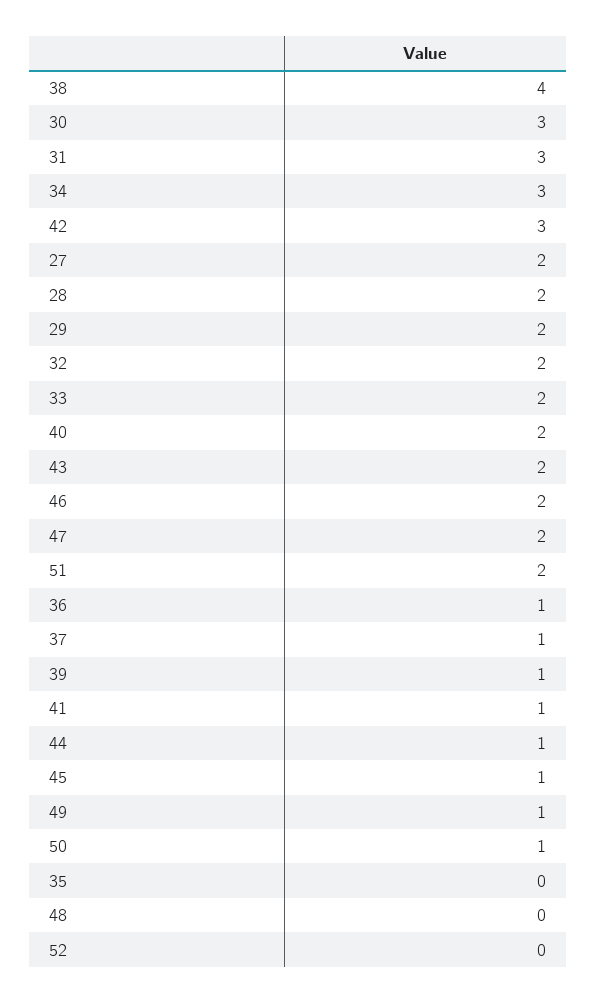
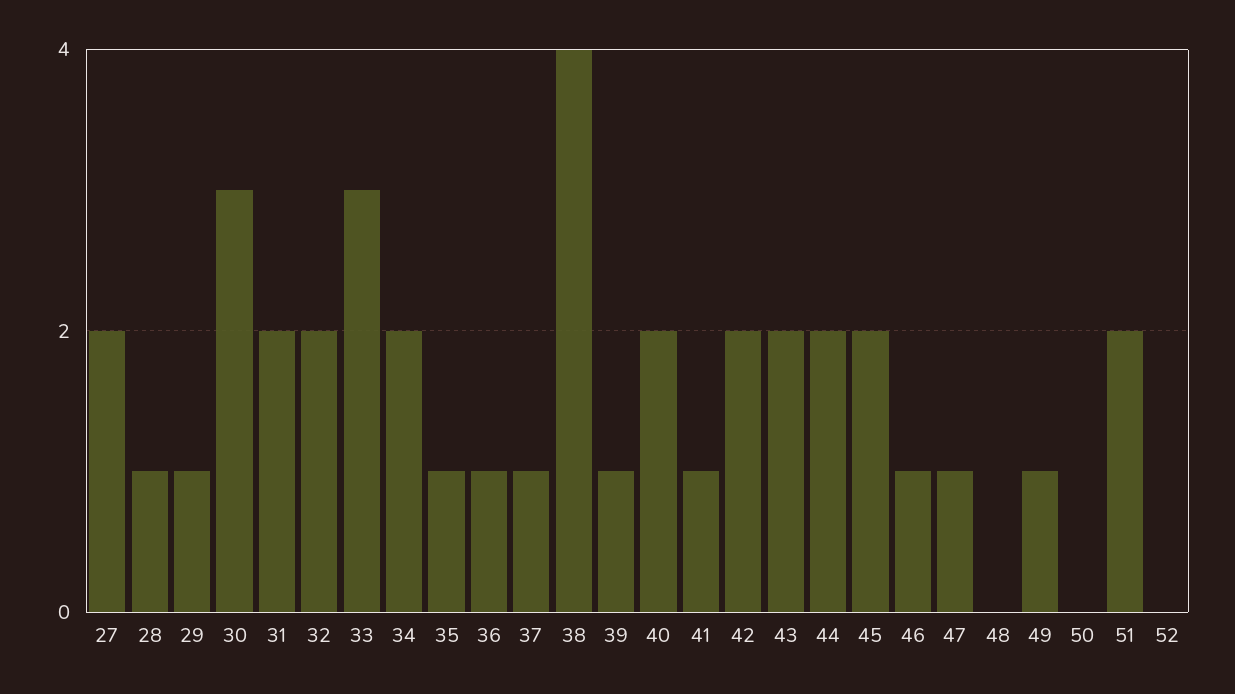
  {
    "38": 4,
    "30": 3,
-   "31": 3,
+   "31": 2,
-   "34": 3,
+   "34": 2,
-   "42": 3,
+   "42": 2,
    "27": 2,
-   "28": 2,
+   "28": 1,
-   "29": 2,
+   "29": 1,
    "32": 2,
-   "33": 2,
+   "33": 3,
    "40": 2,
    "43": 2,
-   "46": 2,
+   "46": 1,
-   "47": 2,
+   "47": 1,
    "51": 2,
    "36": 1,
    "37": 1,
    "39": 1,
    "41": 1,
-   "44": 1,
+   "44": 2,
-   "45": 1,
+   "45": 2,
    "49": 1,
-   "50": 1,
+   "50": 0,
-   "35": 0,
+   "35": 1,
    "48": 0,
    "52": 0
  }

